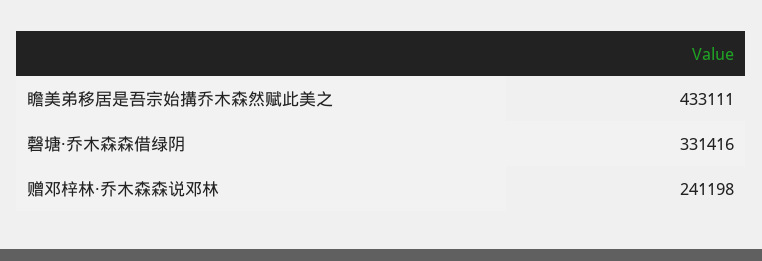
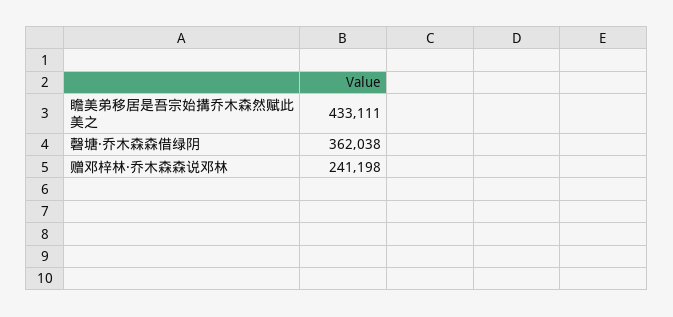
  {
    "瞻美弟移居是吾宗始搆乔木森然赋此美之": 433111,
-   "磬塘·乔木森森借绿阴": 331416,
+   "磬塘·乔木森森借绿阴": 362038,
    "赠邓梓林·乔木森森说邓林": 241198
  }

